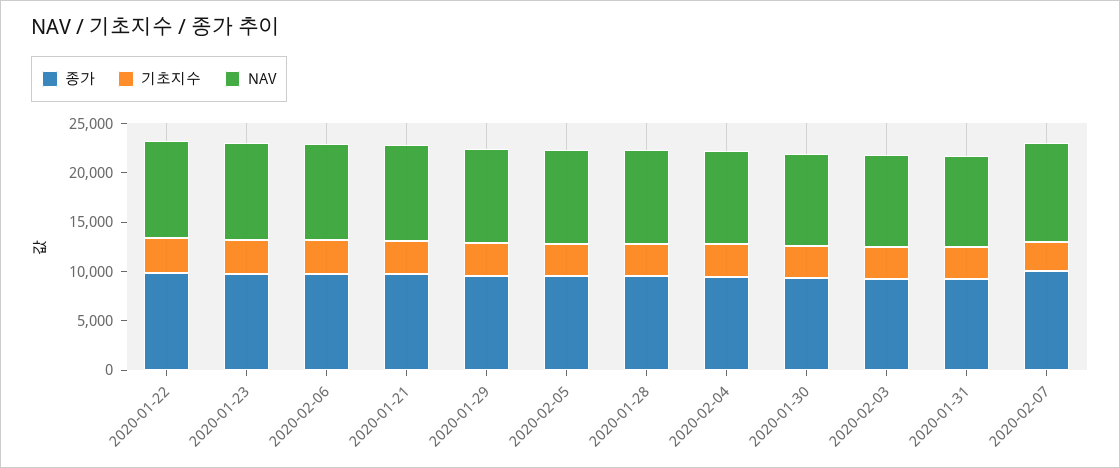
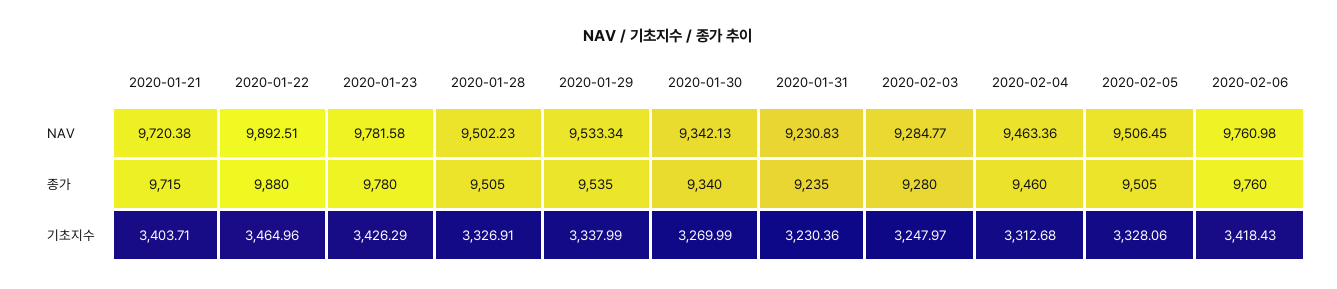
  {
    "종가": {
      "2020-01-22": 9880,
      "2020-01-23": 9780,
      "2020-02-06": 9760,
      "2020-01-21": 9715,
      "2020-01-29": 9535,
      "2020-02-05": 9505,
      "2020-01-28": 9505,
      "2020-02-04": 9460,
      "2020-01-30": 9340,
      "2020-02-03": 9280,
-     "2020-01-31": 9235,
+     "2020-01-31": 9235
-     "2020-02-07": 10000
    },
    "기초지수": {
      "2020-01-22": 3464.96,
      "2020-01-23": 3426.29,
      "2020-02-06": 3418.43,
      "2020-01-21": 3403.71,
      "2020-01-29": 3337.99,
      "2020-02-05": 3328.06,
      "2020-01-28": 3326.91,
      "2020-02-04": 3312.68,
      "2020-01-30": 3269.99,
      "2020-02-03": 3247.97,
-     "2020-01-31": 3230.36,
+     "2020-01-31": 3230.36
-     "2020-02-07": 3000
    },
    "NAV": {
      "2020-01-22": 9892.51,
      "2020-01-23": 9781.58,
      "2020-02-06": 9760.98,
      "2020-01-21": 9720.38,
      "2020-01-29": 9533.34,
      "2020-02-05": 9506.45,
      "2020-01-28": 9502.23,
      "2020-02-04": 9463.36,
      "2020-01-30": 9342.13,
      "2020-02-03": 9284.77,
-     "2020-01-31": 9230.83,
+     "2020-01-31": 9230.83
-     "2020-02-07": 10000
    }
  }

